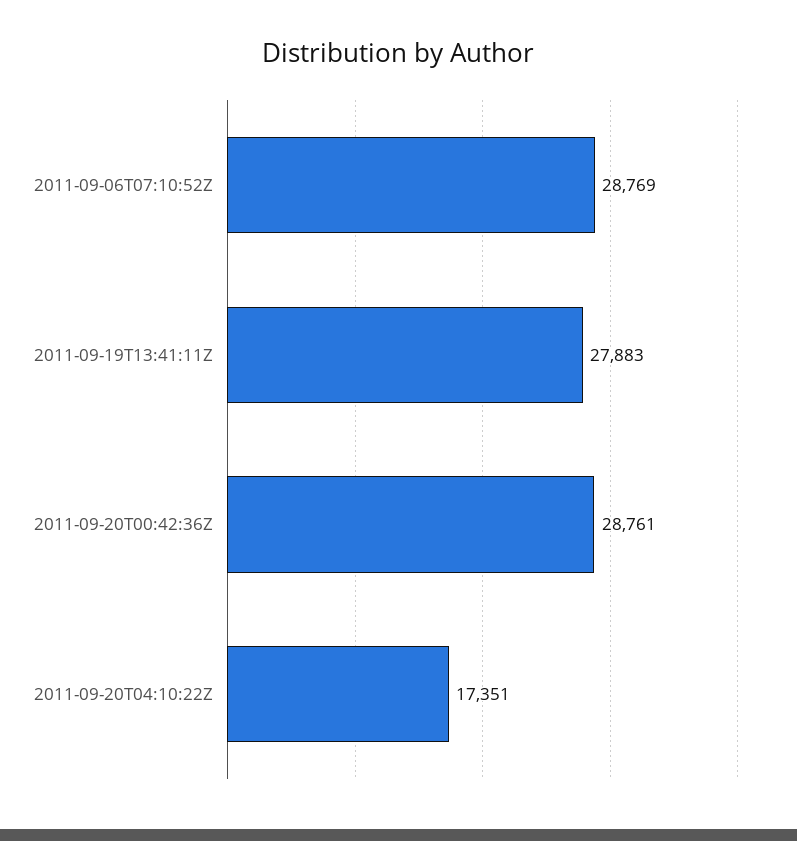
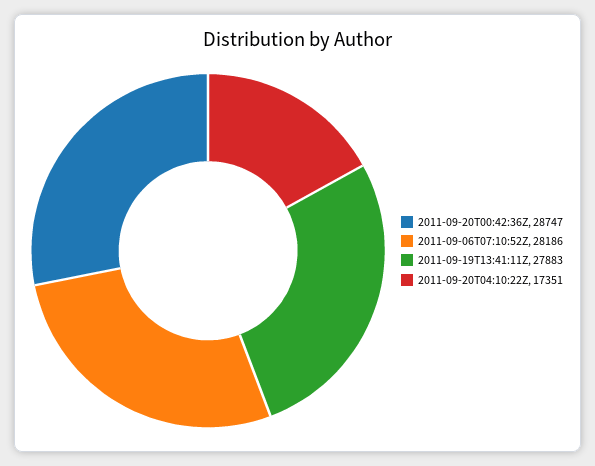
  {
-   "2011-09-06T07:10:52Z": 28769,
+   "2011-09-06T07:10:52Z": 28186,
    "2011-09-19T13:41:11Z": 27883,
-   "2011-09-20T00:42:36Z": 28761,
+   "2011-09-20T00:42:36Z": 28747,
    "2011-09-20T04:10:22Z": 17351
  }

